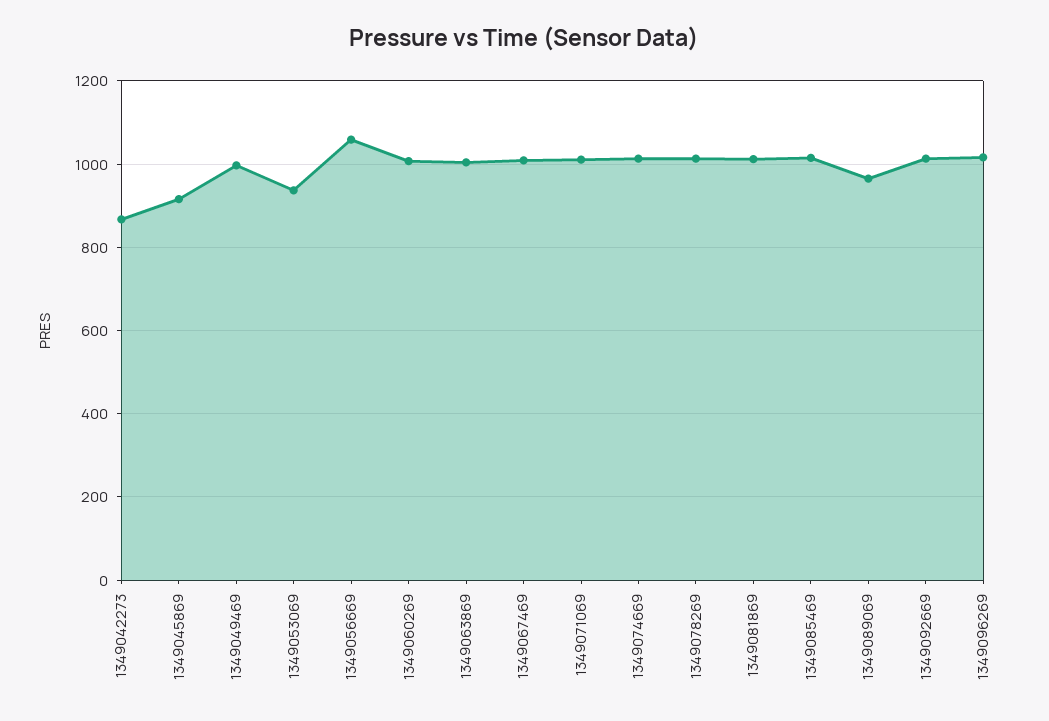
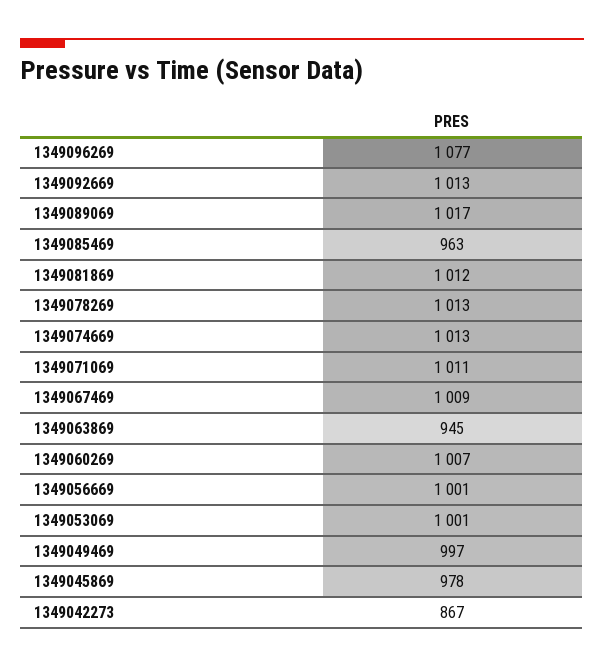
  {
    "1349042273": 867,
-   "1349045869": 920,
+   "1349045869": 978,
    "1349049469": 997,
-   "1349053069": 940,
+   "1349053069": 1001,
-   "1349056669": 1060,
+   "1349056669": 1001,
    "1349060269": 1007,
-   "1349063869": 1000,
+   "1349063869": 945,
    "1349067469": 1009,
    "1349071069": 1011,
    "1349074669": 1013,
    "1349078269": 1013,
    "1349081869": 1012,
-   "1349085469": 1020,
+   "1349085469": 963,
-   "1349089069": 960,
+   "1349089069": 1017,
    "1349092669": 1013,
-   "1349096269": 1020
+   "1349096269": 1077
  }

